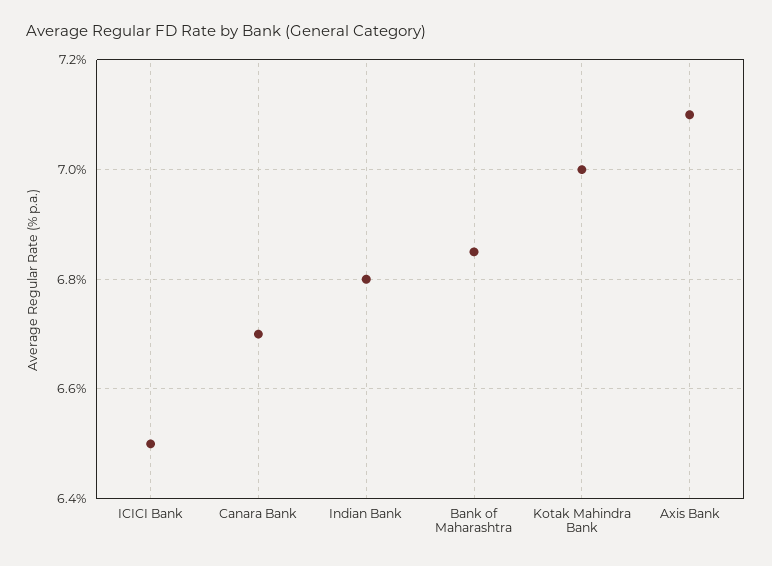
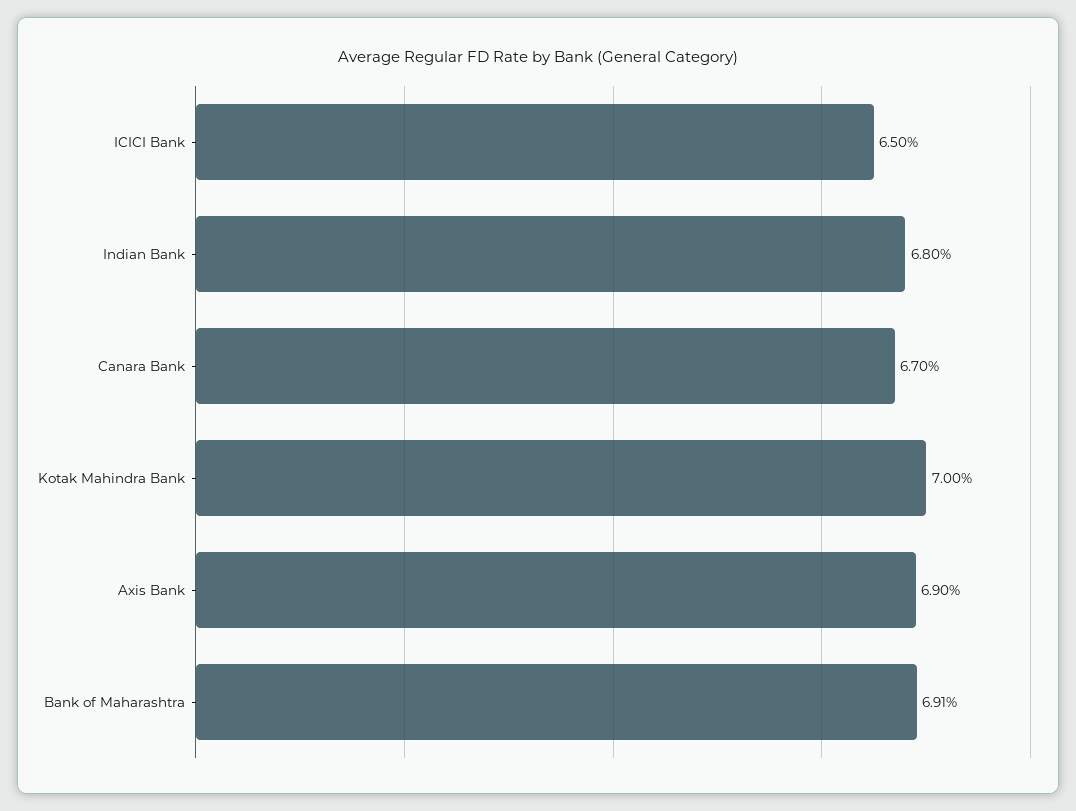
  {
    "ICICI Bank": 6.5,
    "Canara Bank": 6.7,
    "Indian Bank": 6.8,
-   "Bank of Maharashtra": 6.85,
+   "Bank of Maharashtra": 6.91,
    "Kotak Mahindra Bank": 7,
-   "Axis Bank": 7.1
+   "Axis Bank": 6.9
  }

